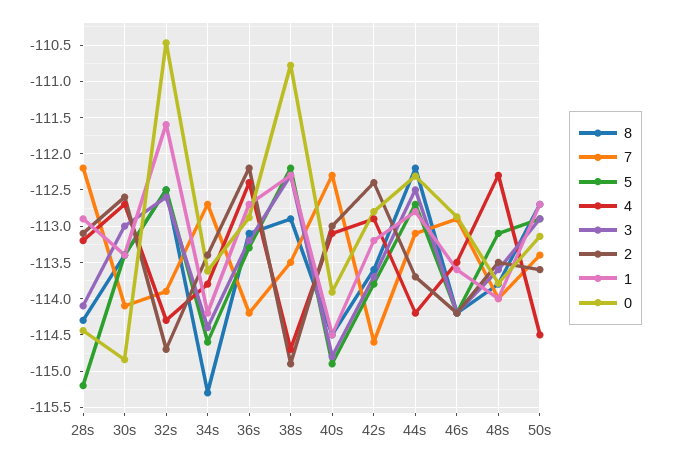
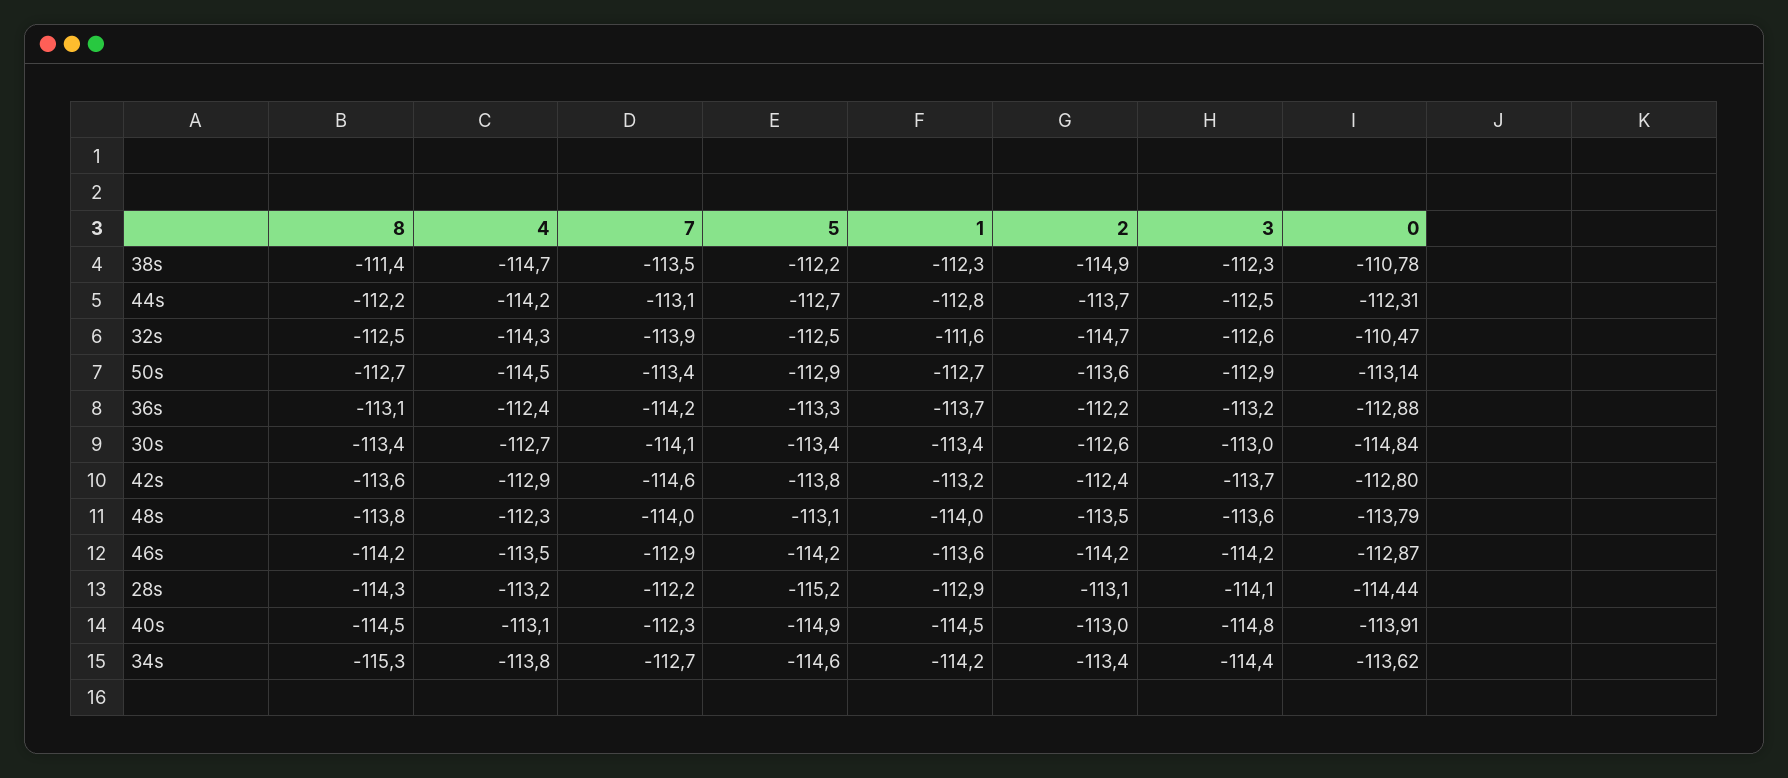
  {
    "8": {
      "28s": -114.3,
      "30s": -113.4,
      "32s": -112.5,
      "34s": -115.3,
      "36s": -113.1,
-     "38s": -112.9,
+     "38s": -111.4,
      "40s": -114.5,
      "42s": -113.6,
      "44s": -112.2,
      "46s": -114.2,
      "48s": -113.8,
      "50s": -112.7
    },
    "7": {
      "28s": -112.2,
      "30s": -114.1,
      "32s": -113.9,
      "34s": -112.7,
      "36s": -114.2,
      "38s": -113.5,
      "40s": -112.3,
      "42s": -114.6,
      "44s": -113.1,
      "46s": -112.9,
      "48s": -114,
      "50s": -113.4
    },
    "5": {
      "28s": -115.2,
      "30s": -113.4,
      "32s": -112.5,
      "34s": -114.6,
      "36s": -113.3,
      "38s": -112.2,
      "40s": -114.9,
      "42s": -113.8,
      "44s": -112.7,
      "46s": -114.2,
      "48s": -113.1,
      "50s": -112.9
    },
    "4": {
      "28s": -113.2,
      "30s": -112.7,
      "32s": -114.3,
      "34s": -113.8,
      "36s": -112.4,
      "38s": -114.7,
      "40s": -113.1,
      "42s": -112.9,
      "44s": -114.2,
      "46s": -113.5,
      "48s": -112.3,
      "50s": -114.5
    },
    "3": {
      "28s": -114.1,
      "30s": -113,
      "32s": -112.6,
      "34s": -114.4,
      "36s": -113.2,
      "38s": -112.3,
      "40s": -114.8,
      "42s": -113.7,
      "44s": -112.5,
      "46s": -114.2,
      "48s": -113.6,
      "50s": -112.9
    },
    "2": {
      "28s": -113.1,
      "30s": -112.6,
      "32s": -114.7,
      "34s": -113.4,
      "36s": -112.2,
      "38s": -114.9,
      "40s": -113,
      "42s": -112.4,
      "44s": -113.7,
      "46s": -114.2,
      "48s": -113.5,
      "50s": -113.6
    },
    "1": {
      "28s": -112.9,
      "30s": -113.4,
      "32s": -111.6,
      "34s": -114.2,
-     "36s": -112.7,
+     "36s": -113.7,
      "38s": -112.3,
      "40s": -114.5,
      "42s": -113.2,
      "44s": -112.8,
      "46s": -113.6,
      "48s": -114,
      "50s": -112.7
    },
    "0": {
      "28s": -114.44,
      "30s": -114.84,
      "32s": -110.47,
      "34s": -113.62,
      "36s": -112.88,
      "38s": -110.78,
      "40s": -113.91,
      "42s": -112.8,
      "44s": -112.31,
      "46s": -112.87,
      "48s": -113.79,
      "50s": -113.14
    }
  }

